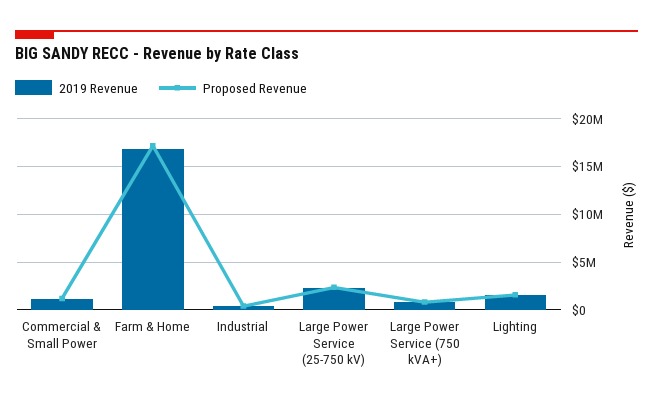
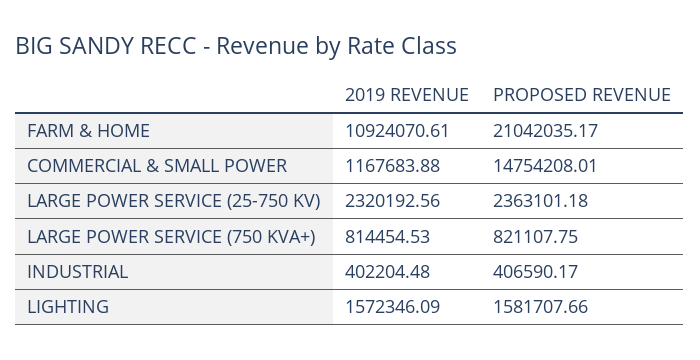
  {
    "2019 Revenue": {
      "Commercial & Small Power": 1167683.88,
-     "Farm & Home": 17000000,
+     "Farm & Home": 10924070.61,
      "Industrial": 402204.48,
      "Large Power Service (25-750 kV)": 2320192.56,
      "Large Power Service (750 kVA+)": 814454.53,
      "Lighting": 1572346.09
    },
    "Proposed Revenue": {
-     "Commercial & Small Power": 1000000,
+     "Commercial & Small Power": 14754208.01,
-     "Farm & Home": 17000000,
+     "Farm & Home": 21042035.17,
      "Industrial": 406590.17,
      "Large Power Service (25-750 kV)": 2363101.18,
      "Large Power Service (750 kVA+)": 821107.75,
      "Lighting": 1581707.66
    }
  }

